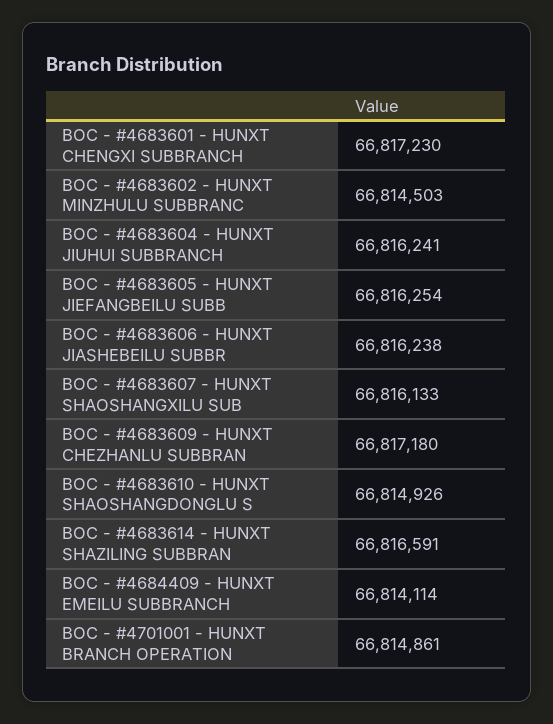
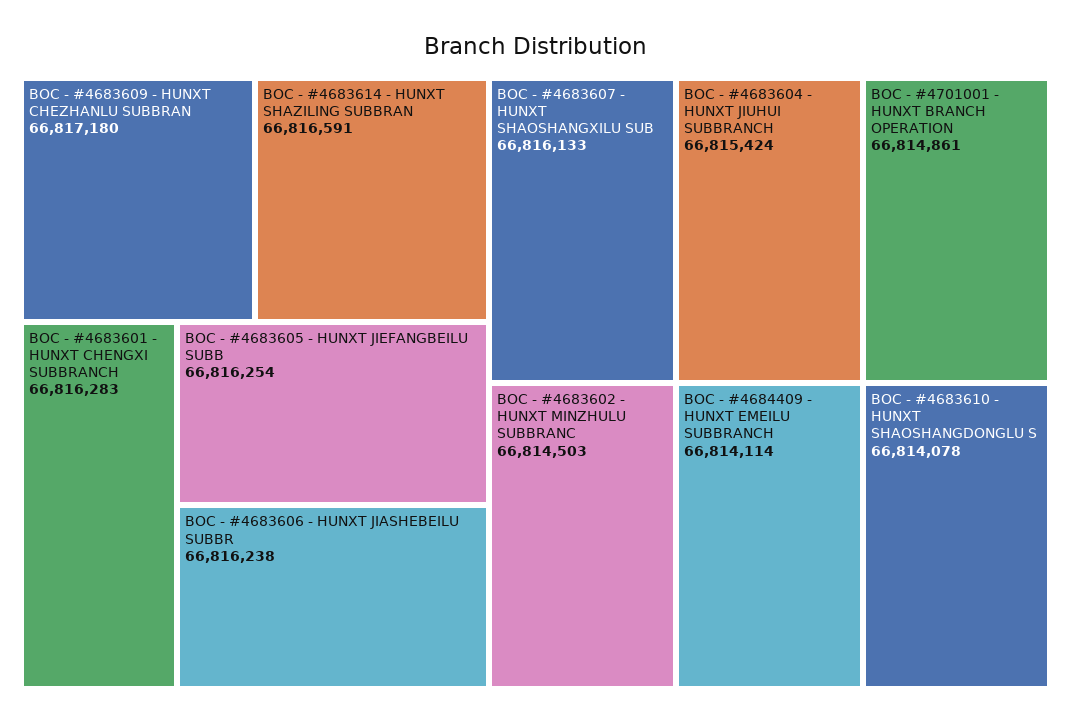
  {
-   "BOC - #4683601 - HUNXT CHENGXI SUBBRANCH": 66817230,
+   "BOC - #4683601 - HUNXT CHENGXI SUBBRANCH": 66816283,
    "BOC - #4683602 - HUNXT MINZHULU SUBBRANC": 66814503,
-   "BOC - #4683604 - HUNXT JIUHUI SUBBRANCH": 66816241,
+   "BOC - #4683604 - HUNXT JIUHUI SUBBRANCH": 66815424,
    "BOC - #4683605 - HUNXT JIEFANGBEILU SUBB": 66816254,
    "BOC - #4683606 - HUNXT JIASHEBEILU SUBBR": 66816238,
    "BOC - #4683607 - HUNXT SHAOSHANGXILU SUB": 66816133,
    "BOC - #4683609 - HUNXT CHEZHANLU SUBBRAN": 66817180,
-   "BOC - #4683610 - HUNXT SHAOSHANGDONGLU S": 66814926,
+   "BOC - #4683610 - HUNXT SHAOSHANGDONGLU S": 66814078,
    "BOC - #4683614 - HUNXT SHAZILING SUBBRAN": 66816591,
    "BOC - #4684409 - HUNXT EMEILU SUBBRANCH": 66814114,
    "BOC - #4701001 - HUNXT BRANCH OPERATION": 66814861
  }

